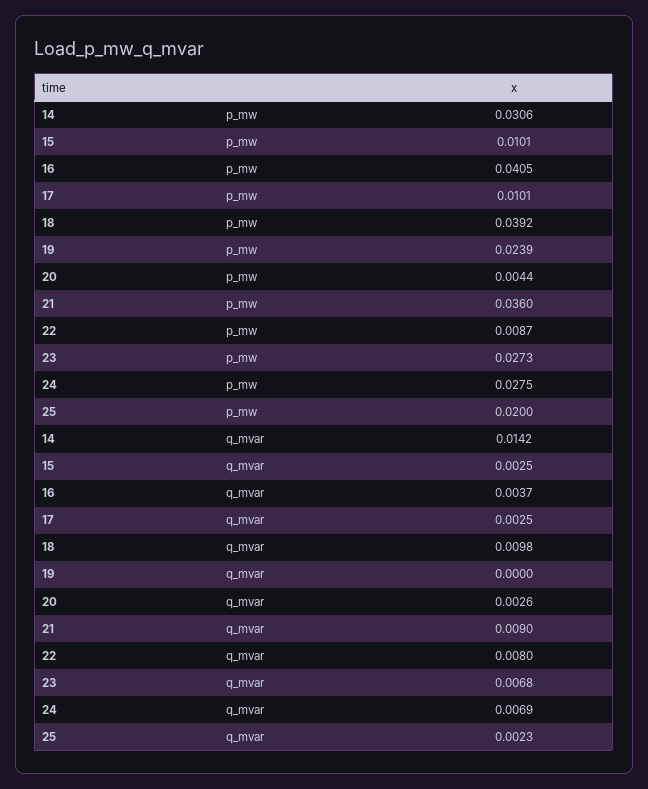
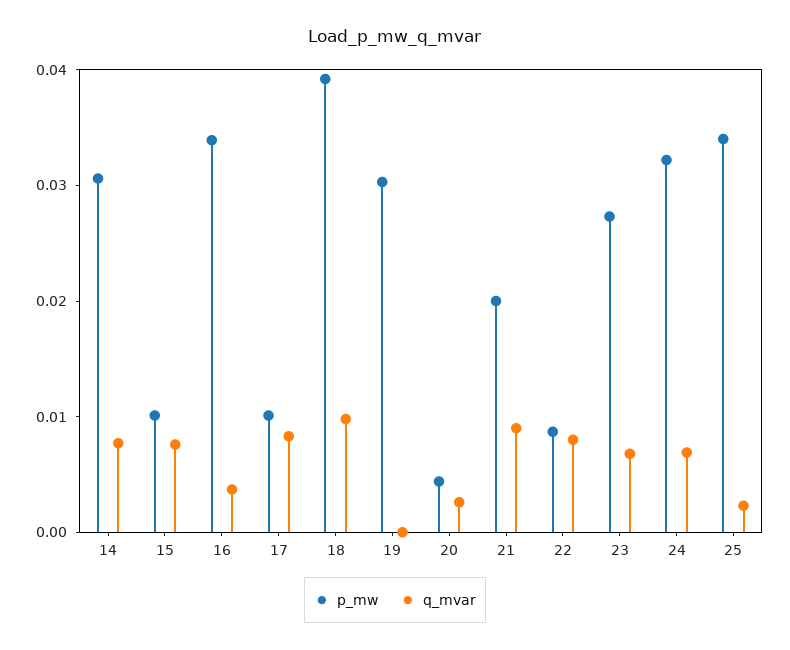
  {
    "p_mw": {
      "14": 0.0306,
      "15": 0.0101,
-     "16": 0.0405,
+     "16": 0.034,
      "17": 0.0101,
      "18": 0.0392,
-     "19": 0.0239,
+     "19": 0.03,
      "20": 0.0044,
-     "21": 0.036,
+     "21": 0.02,
      "22": 0.0087,
      "23": 0.0273,
-     "24": 0.0275,
+     "24": 0.032,
-     "25": 0.02
+     "25": 0.034
    },
    "q_mvar": {
-     "14": 0.0142,
+     "14": 0.008,
-     "15": 0.0025,
+     "15": 0.008,
      "16": 0.0037,
-     "17": 0.0025,
+     "17": 0.008,
      "18": 0.0098,
      "19": 0,
      "20": 0.0026,
      "21": 0.009,
      "22": 0.008,
      "23": 0.0068,
      "24": 0.0069,
      "25": 0.0023
    }
  }

